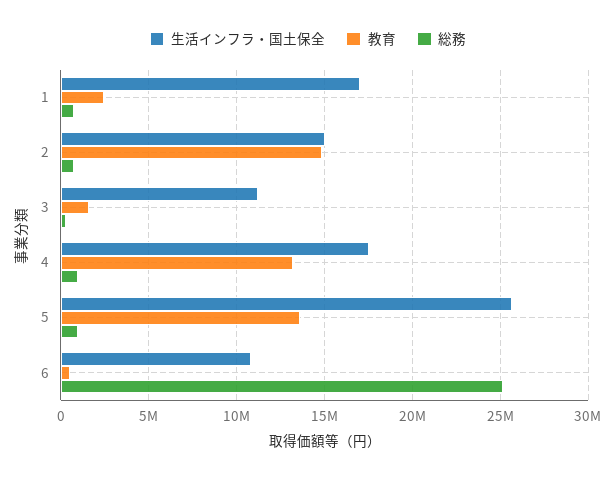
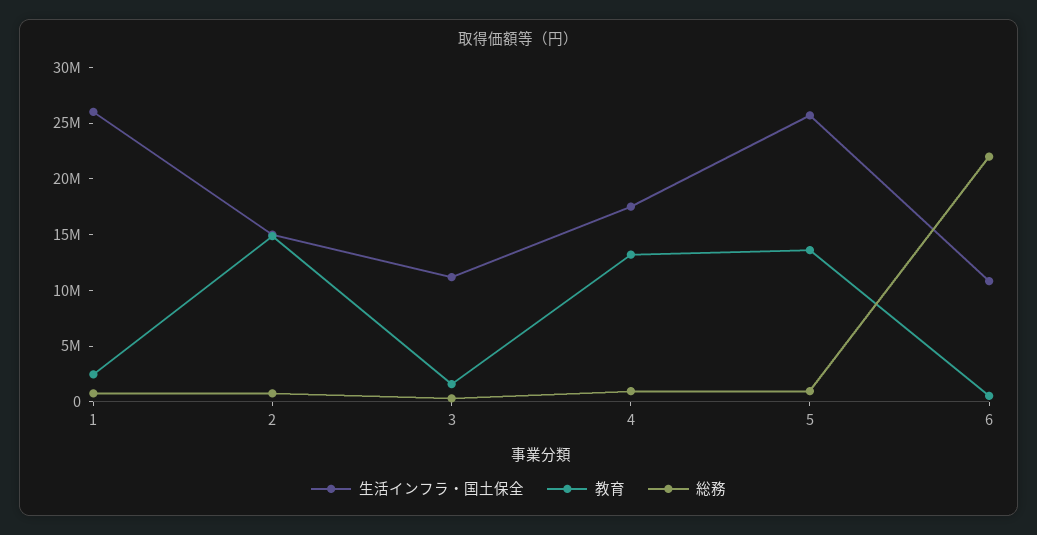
  {
    "生活インフラ・国土保全": {
-     "1": 17000000,
+     "1": 26000000,
      "2": 15000000,
      "3": 11000000,
      "4": 17500000,
      "5": 25500000,
      "6": 11000000
    },
    "教育": {
      "1": 2500000,
      "2": 15000000,
      "3": 1500000,
      "4": 13000000,
      "5": 13500000,
      "6": 500000
    },
    "総務": {
      "1": 1000000,
      "2": 1000000,
      "3": 500000,
      "4": 1000000,
      "5": 1000000,
-     "6": 25000000
+     "6": 22000000
    }
  }

